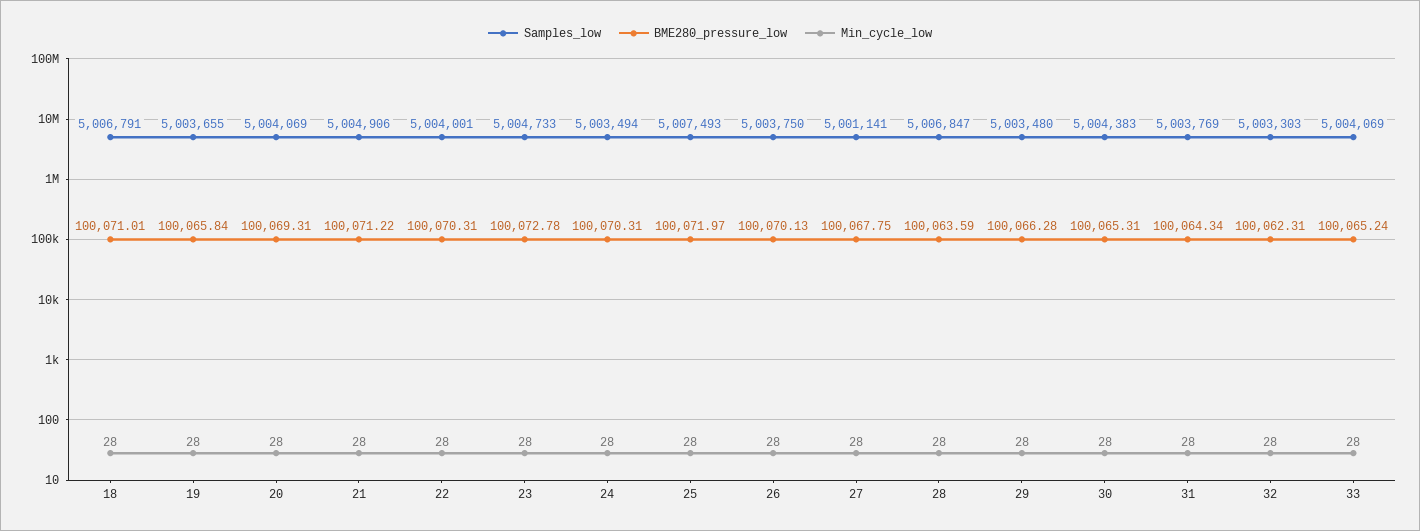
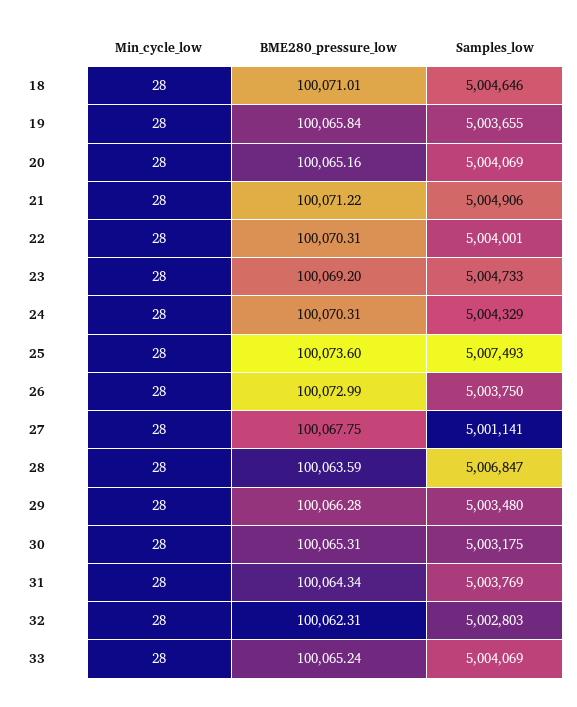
  {
    "Samples_low": {
-     "18": 5006791,
+     "18": 5004646,
      "19": 5003655,
      "20": 5004069,
      "21": 5004906,
      "22": 5004001,
      "23": 5004733,
-     "24": 5003494,
+     "24": 5004329,
      "25": 5007493,
      "26": 5003750,
      "27": 5001141,
      "28": 5006847,
      "29": 5003480,
-     "30": 5004383,
+     "30": 5003175,
      "31": 5003769,
-     "32": 5003303,
+     "32": 5002803,
      "33": 5004069
    },
    "BME280_pressure_low": {
      "18": 100071.01,
      "19": 100065.84,
-     "20": 100069.31,
+     "20": 100065.16,
      "21": 100071.22,
      "22": 100070.31,
-     "23": 100072.78,
+     "23": 100069.2,
      "24": 100070.31,
-     "25": 100071.97,
+     "25": 100073.6,
-     "26": 100070.13,
+     "26": 100072.99,
      "27": 100067.75,
      "28": 100063.59,
      "29": 100066.28,
      "30": 100065.31,
      "31": 100064.34,
      "32": 100062.31,
      "33": 100065.24
    },
    "Min_cycle_low": {
      "18": 28,
      "19": 28,
      "20": 28,
      "21": 28,
      "22": 28,
      "23": 28,
      "24": 28,
      "25": 28,
      "26": 28,
      "27": 28,
      "28": 28,
      "29": 28,
      "30": 28,
      "31": 28,
      "32": 28,
      "33": 28
    }
  }

